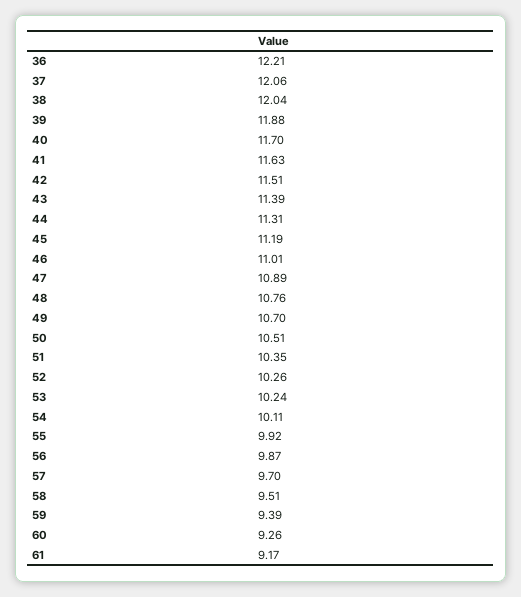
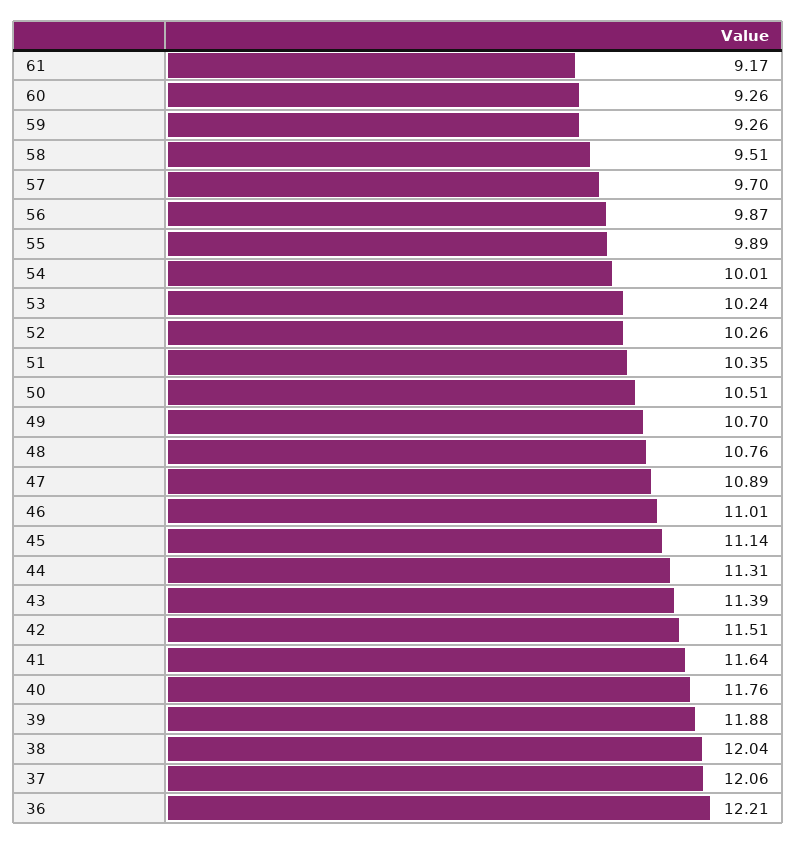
  {
    "36": 12.21,
    "37": 12.06,
    "38": 12.04,
    "39": 11.88,
-   "40": 11.7,
+   "40": 11.76,
-   "41": 11.63,
+   "41": 11.64,
    "42": 11.51,
    "43": 11.39,
    "44": 11.31,
-   "45": 11.19,
+   "45": 11.14,
    "46": 11.01,
    "47": 10.89,
    "48": 10.76,
    "49": 10.7,
    "50": 10.51,
    "51": 10.35,
    "52": 10.26,
    "53": 10.24,
-   "54": 10.11,
+   "54": 10.01,
-   "55": 9.92,
+   "55": 9.89,
    "56": 9.87,
    "57": 9.7,
    "58": 9.51,
-   "59": 9.39,
+   "59": 9.26,
    "60": 9.26,
    "61": 9.17
  }

